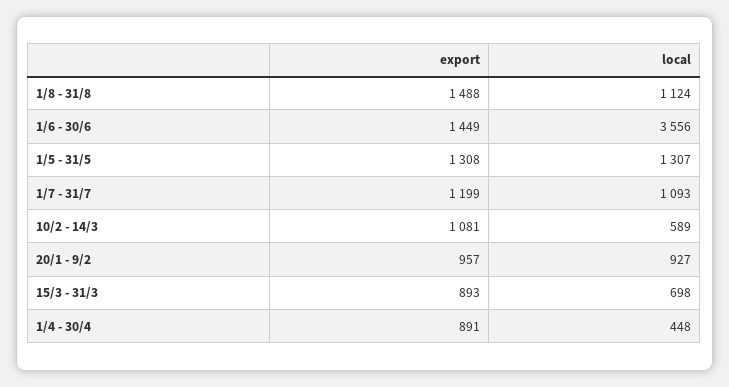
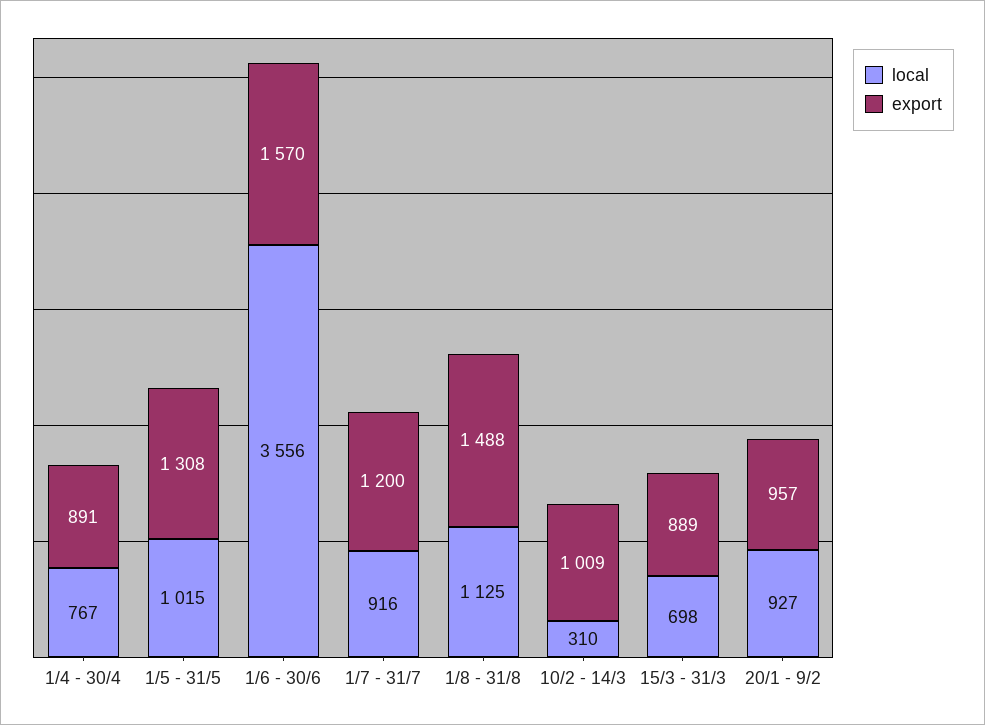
  {
    "export": {
      "1/8 - 31/8": 1488,
-     "1/6 - 30/6": 1449,
+     "1/6 - 30/6": 1570,
      "1/5 - 31/5": 1308,
-     "1/7 - 31/7": 1199,
+     "1/7 - 31/7": 1200,
-     "10/2 - 14/3": 1081,
+     "10/2 - 14/3": 1009,
      "20/1 - 9/2": 957,
-     "15/3 - 31/3": 893,
+     "15/3 - 31/3": 889,
      "1/4 - 30/4": 891
    },
    "local": {
-     "1/8 - 31/8": 1124,
+     "1/8 - 31/8": 1125,
      "1/6 - 30/6": 3556,
-     "1/5 - 31/5": 1307,
+     "1/5 - 31/5": 1015,
-     "1/7 - 31/7": 1093,
+     "1/7 - 31/7": 916,
-     "10/2 - 14/3": 589,
+     "10/2 - 14/3": 310,
      "20/1 - 9/2": 927,
      "15/3 - 31/3": 698,
-     "1/4 - 30/4": 448
+     "1/4 - 30/4": 767
    }
  }

